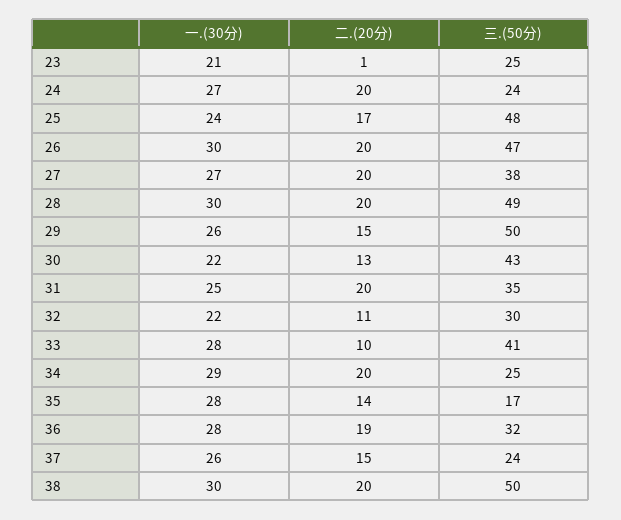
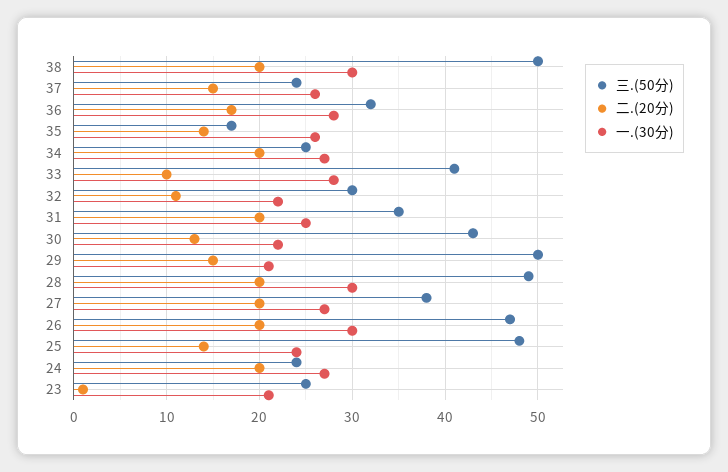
  {
    "一.(30分)": {
      "23": 21,
      "24": 27,
      "25": 24,
      "26": 30,
      "27": 27,
      "28": 30,
-     "29": 26,
+     "29": 21,
      "30": 22,
      "31": 25,
      "32": 22,
      "33": 28,
-     "34": 29,
+     "34": 27,
-     "35": 28,
+     "35": 26,
      "36": 28,
      "37": 26,
      "38": 30
    },
    "二.(20分)": {
      "23": 1,
      "24": 20,
-     "25": 17,
+     "25": 14,
      "26": 20,
      "27": 20,
      "28": 20,
      "29": 15,
      "30": 13,
      "31": 20,
      "32": 11,
      "33": 10,
      "34": 20,
      "35": 14,
-     "36": 19,
+     "36": 17,
      "37": 15,
      "38": 20
    },
    "三.(50分)": {
      "23": 25,
      "24": 24,
      "25": 48,
      "26": 47,
      "27": 38,
      "28": 49,
      "29": 50,
      "30": 43,
      "31": 35,
      "32": 30,
      "33": 41,
      "34": 25,
      "35": 17,
      "36": 32,
      "37": 24,
      "38": 50
    }
  }

